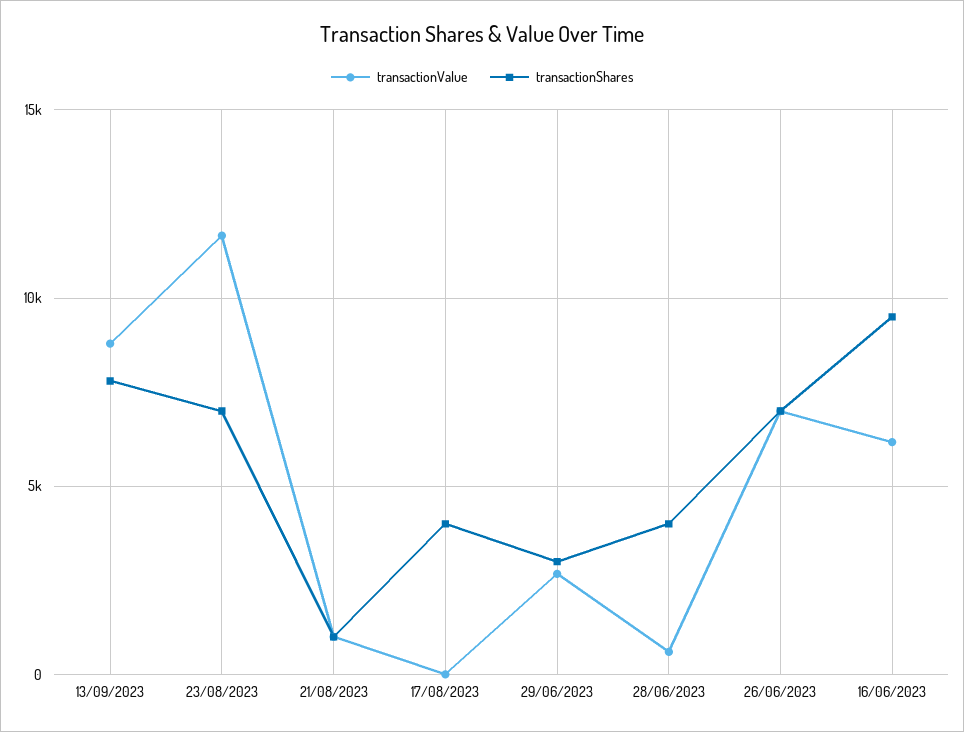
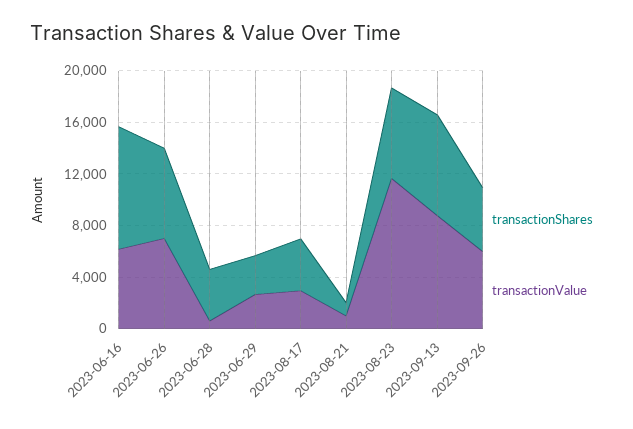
  {
    "transactionValue": {
      "13/09/2023": 9000,
      "23/08/2023": 11500,
      "21/08/2023": 1000,
-     "17/08/2023": 0,
+     "17/08/2023": 3000,
      "29/06/2023": 2500,
      "28/06/2023": 500,
      "26/06/2023": 7000,
-     "16/06/2023": 6000
+     "16/06/2023": 6000,
+     "2023-09-26": 6000
    },
    "transactionShares": {
      "13/09/2023": 8000,
      "23/08/2023": 7000,
      "21/08/2023": 1000,
      "17/08/2023": 4000,
      "29/06/2023": 3000,
      "28/06/2023": 4000,
      "26/06/2023": 7000,
-     "16/06/2023": 9500
+     "16/06/2023": 9500,
+     "2023-09-26": 5000
    }
  }

